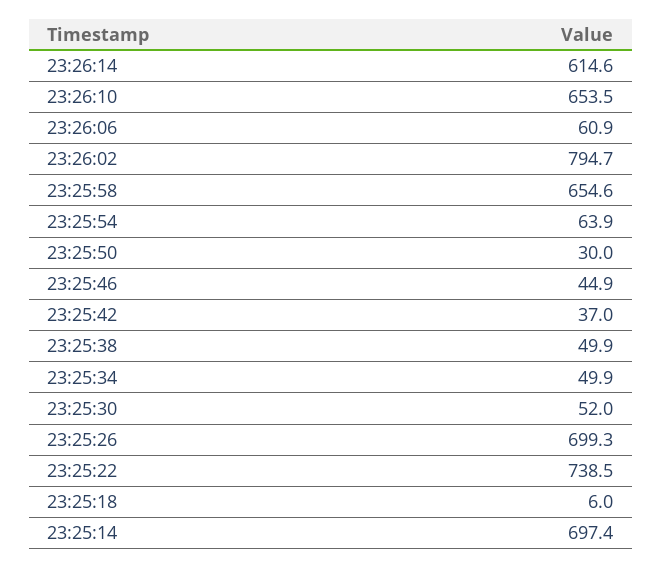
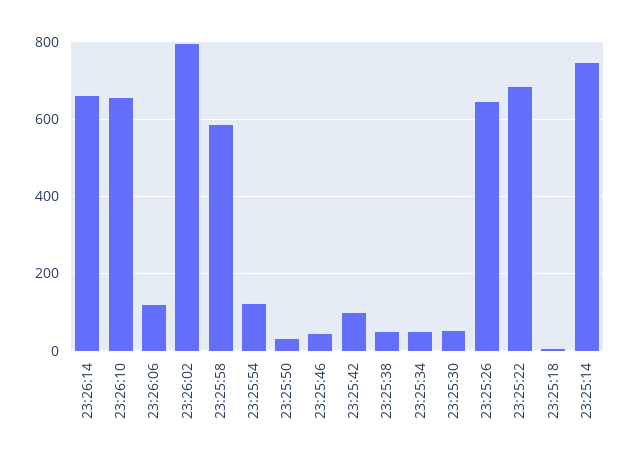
  {
-   "23:26:14": 614.6,
+   "23:26:14": 660,
    "23:26:10": 653.5,
-   "23:26:06": 60.9,
+   "23:26:06": 120,
    "23:26:02": 794.7,
-   "23:25:58": 654.6,
+   "23:25:58": 580,
-   "23:25:54": 63.9,
+   "23:25:54": 120,
    "23:25:50": 30,
    "23:25:46": 44.9,
-   "23:25:42": 37,
+   "23:25:42": 100,
    "23:25:38": 49.9,
    "23:25:34": 49.9,
    "23:25:30": 52,
-   "23:25:26": 699.3,
+   "23:25:26": 640,
-   "23:25:22": 738.5,
+   "23:25:22": 680,
    "23:25:18": 6,
-   "23:25:14": 697.4
+   "23:25:14": 740
  }

